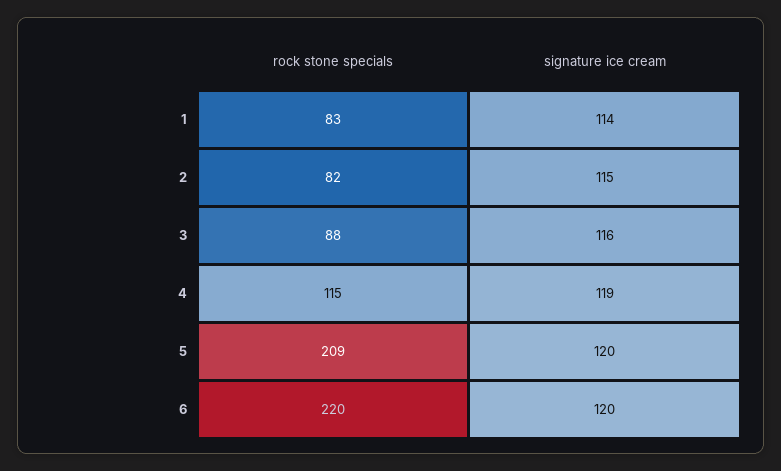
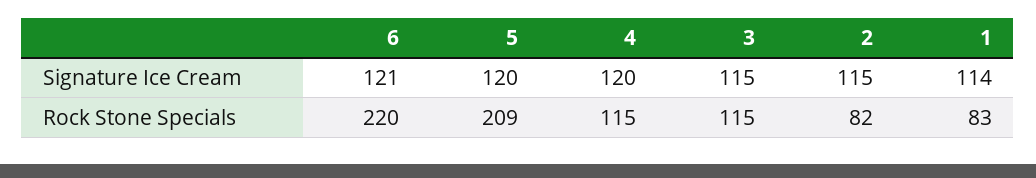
  {
    "rock stone specials": {
      "1": 83,
      "2": 82,
-     "3": 88,
+     "3": 115,
      "4": 115,
      "5": 209,
      "6": 220
    },
    "signature ice cream": {
      "1": 114,
      "2": 115,
-     "3": 116,
+     "3": 115,
-     "4": 119,
+     "4": 120,
      "5": 120,
-     "6": 120
+     "6": 121
    }
  }

